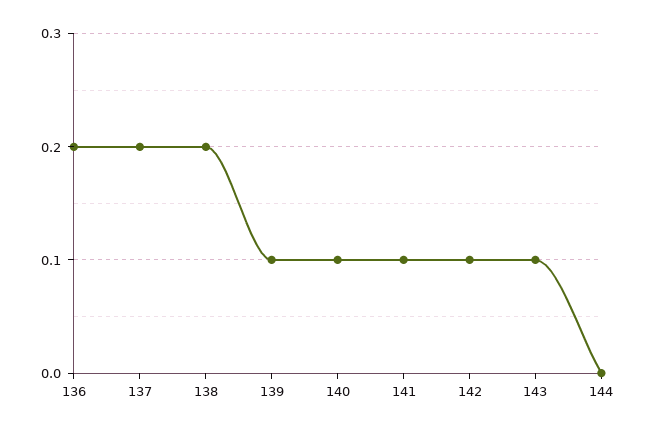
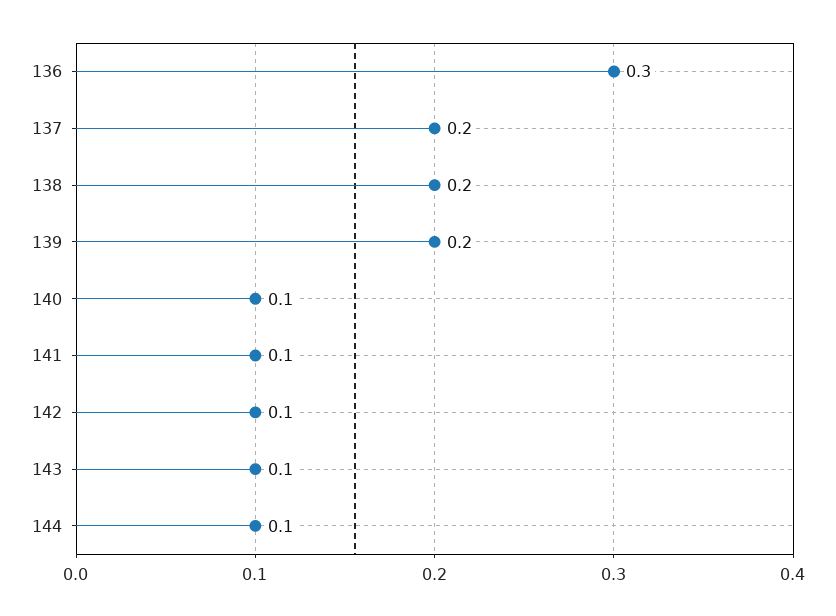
  {
-   "136": 0.2,
+   "136": 0.3,
    "137": 0.2,
    "138": 0.2,
-   "139": 0.1,
+   "139": 0.2,
    "140": 0.1,
    "141": 0.1,
    "142": 0.1,
    "143": 0.1,
-   "144": 0
+   "144": 0.1
  }

